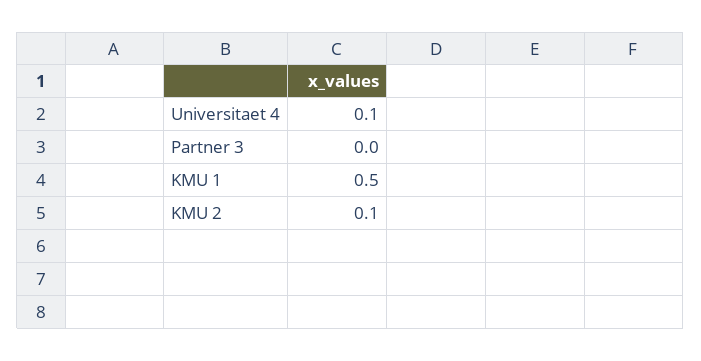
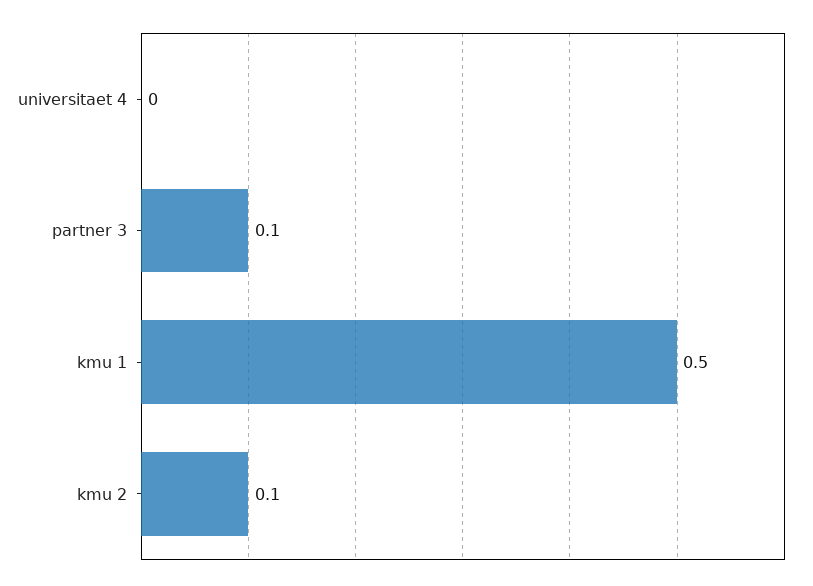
  {
-   "Universitaet 4": 0.1,
+   "Universitaet 4": 0,
-   "Partner 3": 0,
+   "Partner 3": 0.1,
    "KMU 1": 0.5,
    "KMU 2": 0.1
  }

